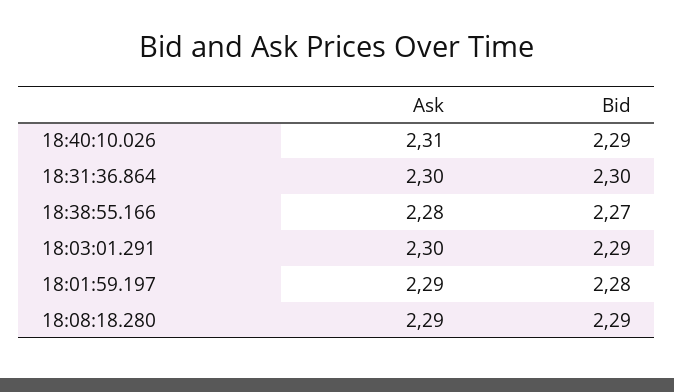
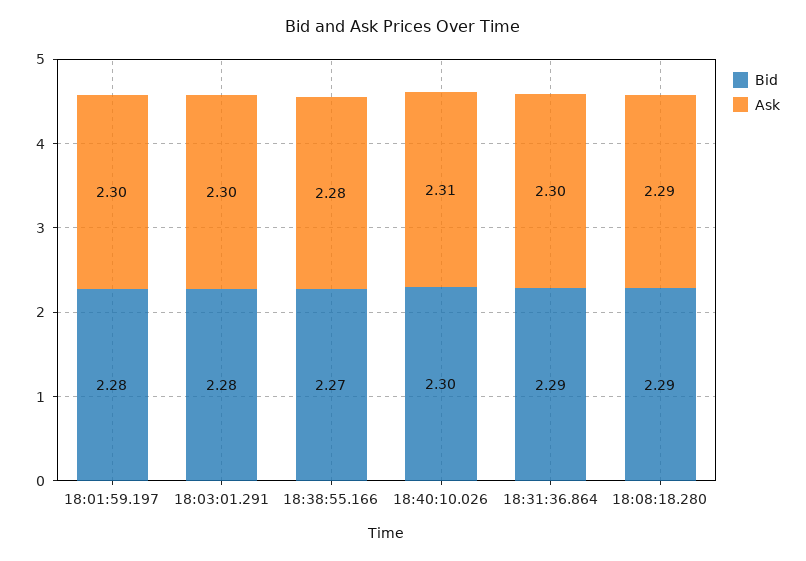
  {
    "Ask": {
      "18:40:10.026": 2.31,
      "18:31:36.864": 2.3,
      "18:38:55.166": 2.28,
      "18:03:01.291": 2.3,
-     "18:01:59.197": 2.29,
+     "18:01:59.197": 2.3,
      "18:08:18.280": 2.29
    },
    "Bid": {
-     "18:40:10.026": 2.29,
+     "18:40:10.026": 2.3,
-     "18:31:36.864": 2.3,
+     "18:31:36.864": 2.29,
      "18:38:55.166": 2.27,
-     "18:03:01.291": 2.29,
+     "18:03:01.291": 2.28,
      "18:01:59.197": 2.28,
      "18:08:18.280": 2.29
    }
  }

